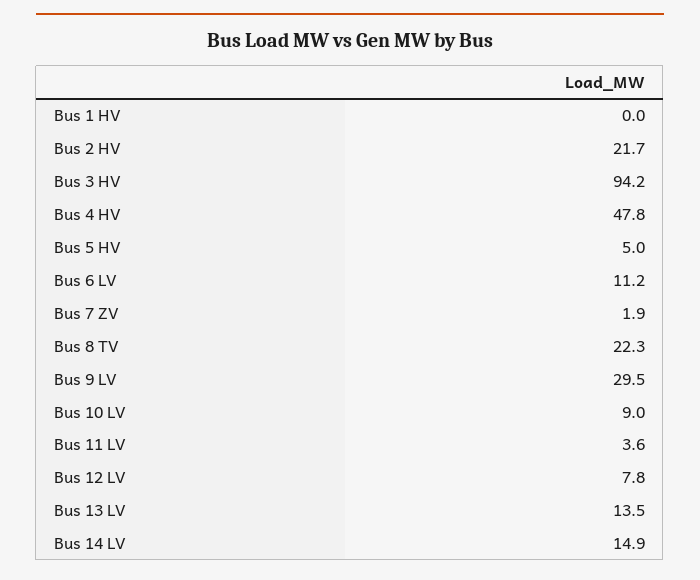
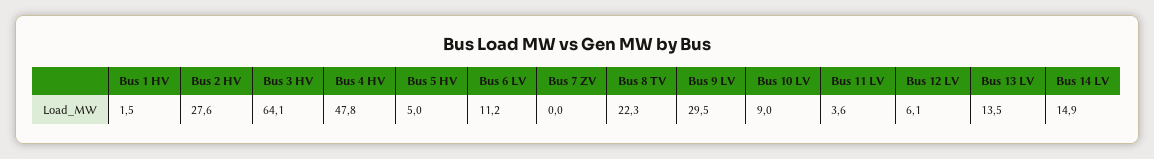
  {
-   "Bus 1 HV": 0,
+   "Bus 1 HV": 1.5,
-   "Bus 2 HV": 21.7,
+   "Bus 2 HV": 27.6,
-   "Bus 3 HV": 94.2,
+   "Bus 3 HV": 64.1,
    "Bus 4 HV": 47.8,
    "Bus 5 HV": 5,
    "Bus 6 LV": 11.2,
-   "Bus 7 ZV": 1.9,
+   "Bus 7 ZV": 0,
    "Bus 8 TV": 22.3,
    "Bus 9 LV": 29.5,
    "Bus 10 LV": 9,
    "Bus 11 LV": 3.6,
-   "Bus 12 LV": 7.8,
+   "Bus 12 LV": 6.1,
    "Bus 13 LV": 13.5,
    "Bus 14 LV": 14.9
  }

